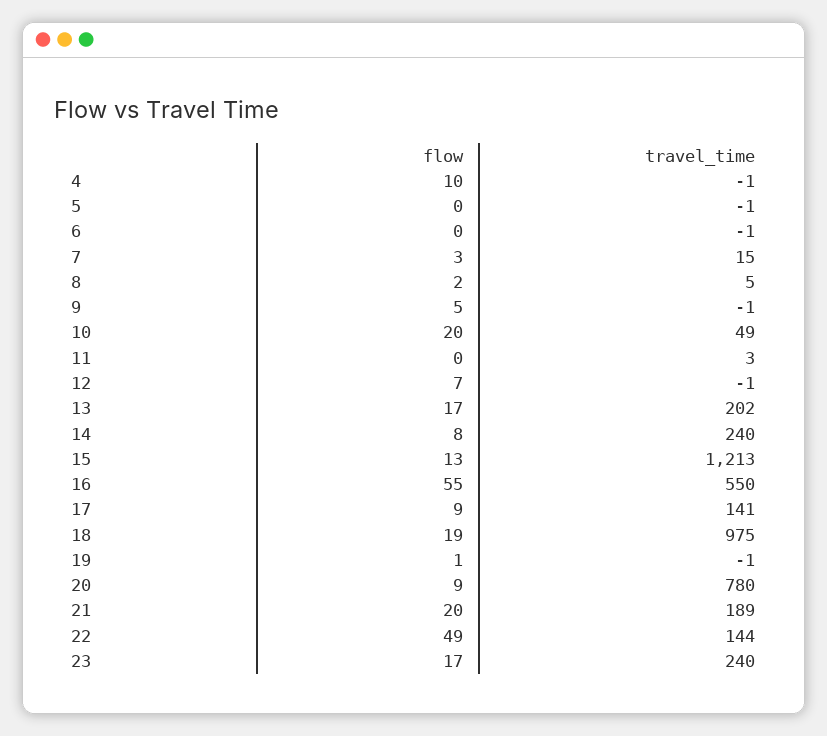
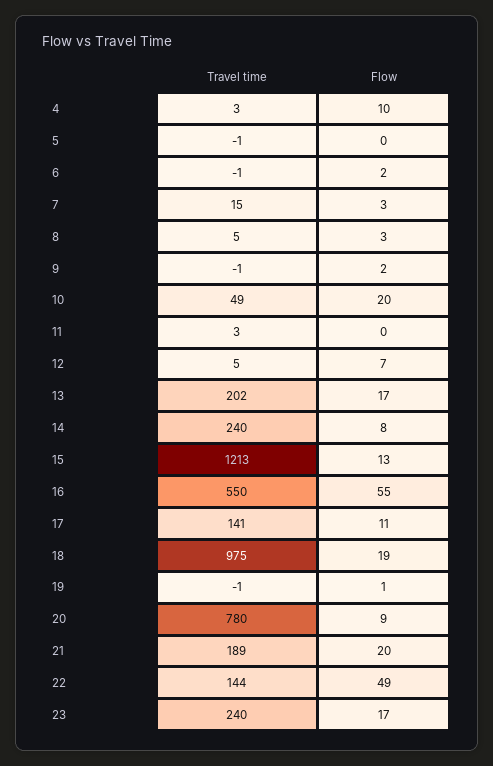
  {
    "flow": {
      "4": 10,
      "5": 0,
-     "6": 0,
+     "6": 2,
      "7": 3,
-     "8": 2,
+     "8": 3,
-     "9": 5,
+     "9": 2,
      "10": 20,
      "11": 0,
      "12": 7,
      "13": 17,
      "14": 8,
      "15": 13,
      "16": 55,
-     "17": 9,
+     "17": 11,
      "18": 19,
      "19": 1,
      "20": 9,
      "21": 20,
      "22": 49,
      "23": 17
    },
    "travel_time": {
-     "4": -1,
+     "4": 3,
      "5": -1,
      "6": -1,
      "7": 15,
      "8": 5,
      "9": -1,
      "10": 49,
      "11": 3,
-     "12": -1,
+     "12": 5,
      "13": 202,
      "14": 240,
      "15": 1213,
      "16": 550,
      "17": 141,
      "18": 975,
      "19": -1,
      "20": 780,
      "21": 189,
      "22": 144,
      "23": 240
    }
  }

